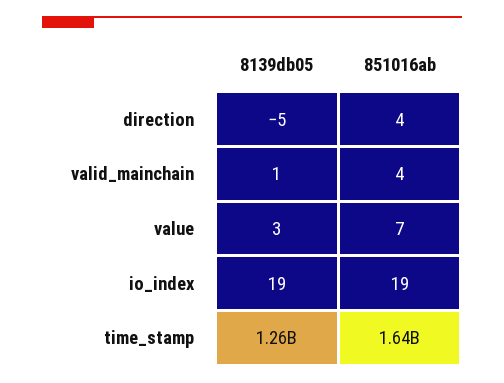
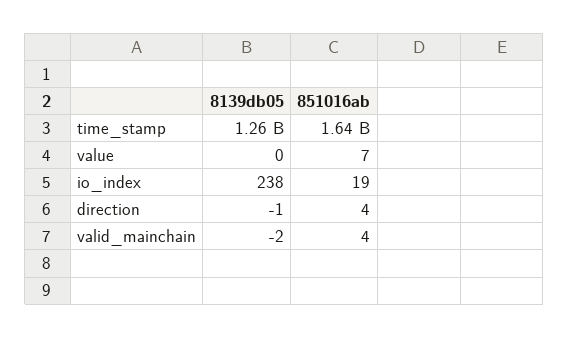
  {
    "8139db05": {
-     "direction": -5,
+     "direction": -1,
-     "valid_mainchain": 1,
+     "valid_mainchain": -2,
-     "value": 3,
+     "value": 0,
-     "io_index": 19,
+     "io_index": 238,
      "time_stamp": 1260000000
    },
    "851016ab": {
      "direction": 4,
      "valid_mainchain": 4,
      "value": 7,
      "io_index": 19,
      "time_stamp": 1640000000
    }
  }

